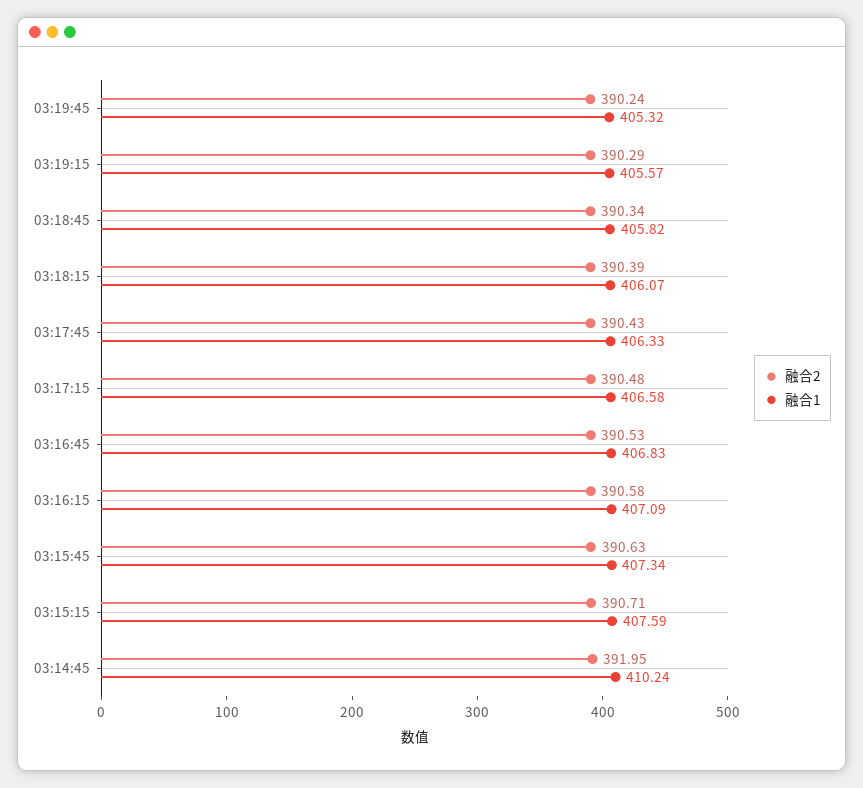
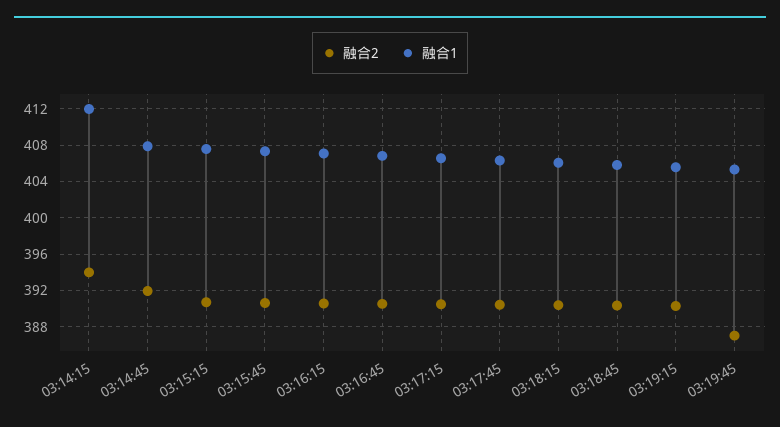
  {
    "融合2": {
-     "03:19:45": 390.24,
+     "03:19:45": 387,
      "03:19:15": 390.29,
      "03:18:45": 390.34,
      "03:18:15": 390.39,
      "03:17:45": 390.43,
      "03:17:15": 390.48,
      "03:16:45": 390.53,
      "03:16:15": 390.58,
      "03:15:45": 390.63,
      "03:15:15": 390.71,
-     "03:14:45": 391.95
+     "03:14:45": 391.95,
+     "03:14:15": 394
    },
    "融合1": {
      "03:19:45": 405.32,
      "03:19:15": 405.57,
      "03:18:45": 405.82,
      "03:18:15": 406.07,
      "03:17:45": 406.33,
      "03:17:15": 406.58,
      "03:16:45": 406.83,
      "03:16:15": 407.09,
      "03:15:45": 407.34,
      "03:15:15": 407.59,
-     "03:14:45": 410.24
+     "03:14:45": 408,
+     "03:14:15": 412
    }
  }

